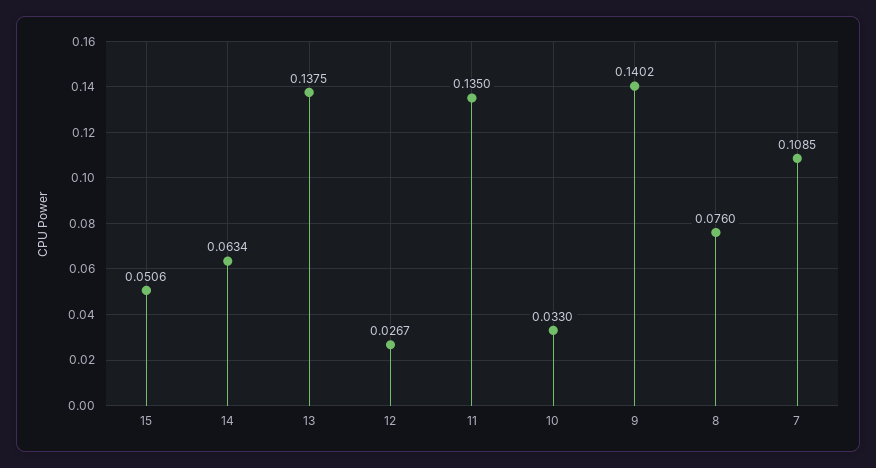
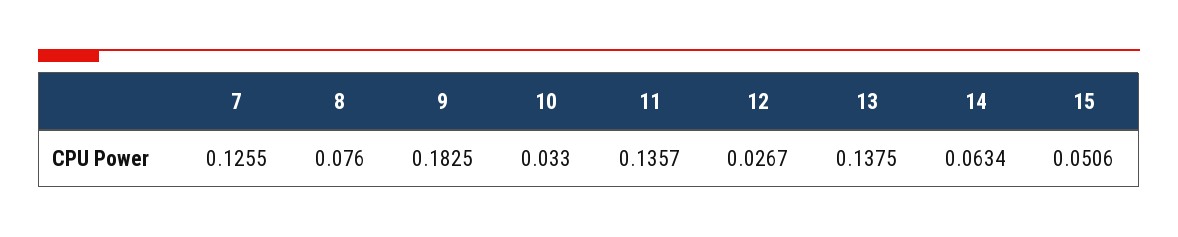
  {
    "15": 0.0506,
    "14": 0.0634,
    "13": 0.1375,
    "12": 0.0267,
-   "11": 0.135,
+   "11": 0.1357,
    "10": 0.033,
-   "9": 0.1402,
+   "9": 0.1825,
    "8": 0.076,
-   "7": 0.1085
+   "7": 0.1255
  }

